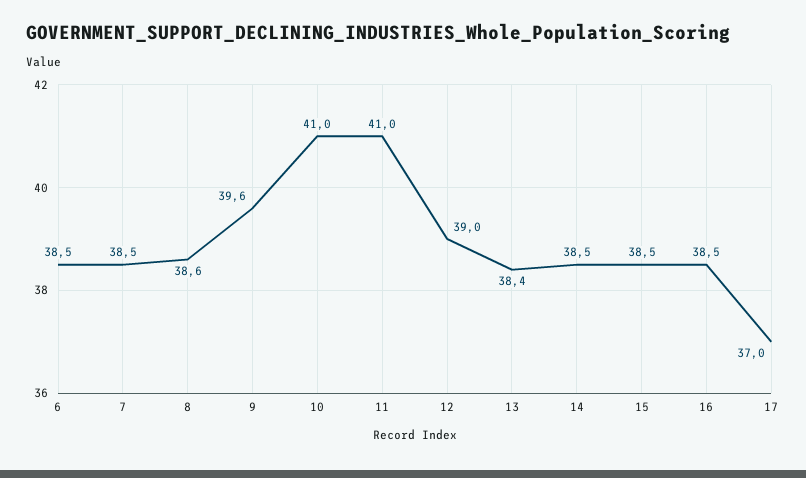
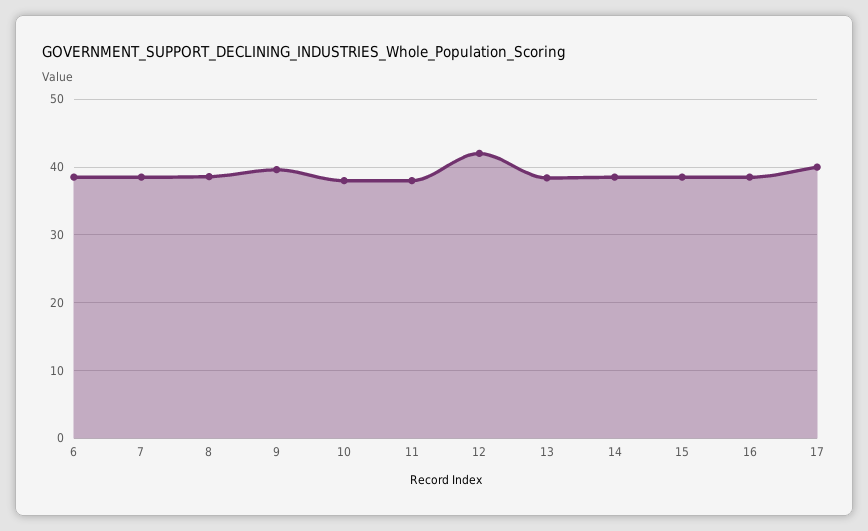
  {
    "6": 38.5,
    "7": 38.5,
    "8": 38.6,
    "9": 39.6,
-   "10": 41,
+   "10": 38,
-   "11": 41,
+   "11": 38,
-   "12": 39,
+   "12": 42,
    "13": 38.4,
    "14": 38.5,
    "15": 38.5,
    "16": 38.5,
-   "17": 37
+   "17": 40
  }

